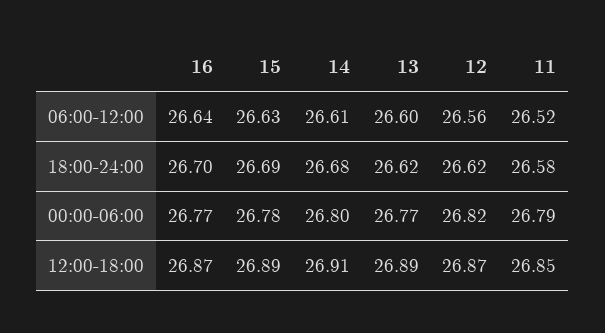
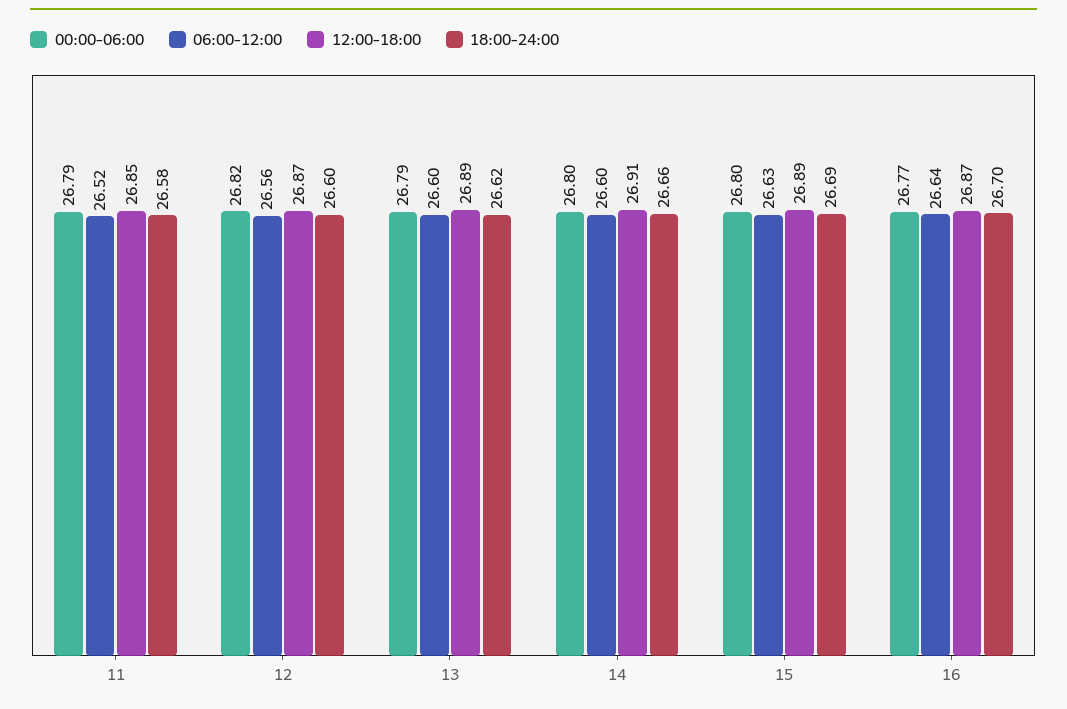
  {
    "06:00-12:00": {
      "16": 26.64,
      "15": 26.63,
-     "14": 26.61,
+     "14": 26.6,
      "13": 26.6,
      "12": 26.56,
      "11": 26.52
    },
    "18:00-24:00": {
      "16": 26.7,
      "15": 26.69,
-     "14": 26.68,
+     "14": 26.66,
      "13": 26.62,
-     "12": 26.62,
+     "12": 26.6,
      "11": 26.58
    },
    "00:00-06:00": {
      "16": 26.77,
-     "15": 26.78,
+     "15": 26.8,
      "14": 26.8,
-     "13": 26.77,
+     "13": 26.79,
      "12": 26.82,
      "11": 26.79
    },
    "12:00-18:00": {
      "16": 26.87,
      "15": 26.89,
      "14": 26.91,
      "13": 26.89,
      "12": 26.87,
      "11": 26.85
    }
  }

